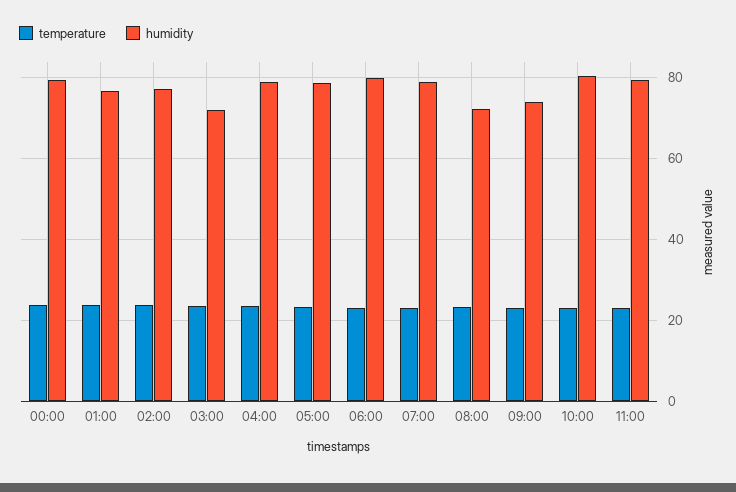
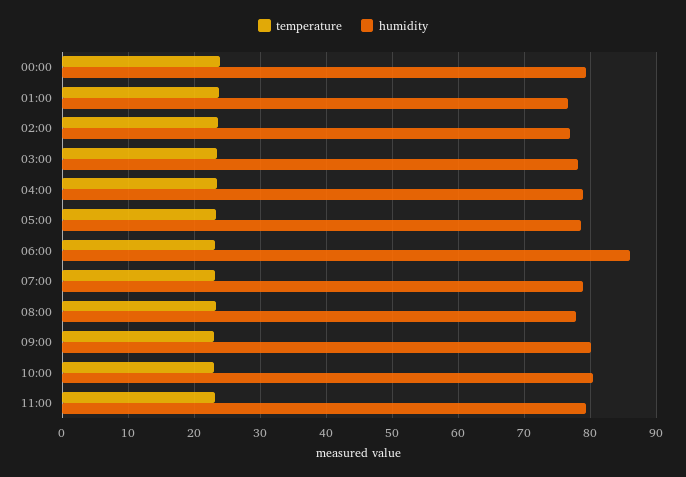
  {
    "temperature": {
      "00:00": 24,
      "01:00": 24,
      "02:00": 24,
      "03:00": 24,
      "04:00": 23,
      "05:00": 23,
      "06:00": 23,
      "07:00": 23,
      "08:00": 23,
      "09:00": 23,
      "10:00": 23,
      "11:00": 23
    },
    "humidity": {
      "00:00": 79,
      "01:00": 77,
      "02:00": 77,
-     "03:00": 72,
+     "03:00": 78,
      "04:00": 79,
      "05:00": 79,
-     "06:00": 80,
+     "06:00": 86,
      "07:00": 79,
-     "08:00": 72,
+     "08:00": 78,
-     "09:00": 74,
+     "09:00": 80,
      "10:00": 80,
      "11:00": 79
    }
  }

